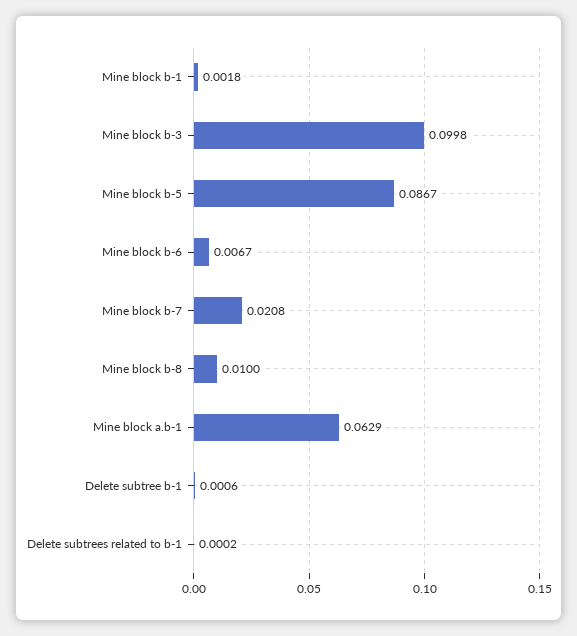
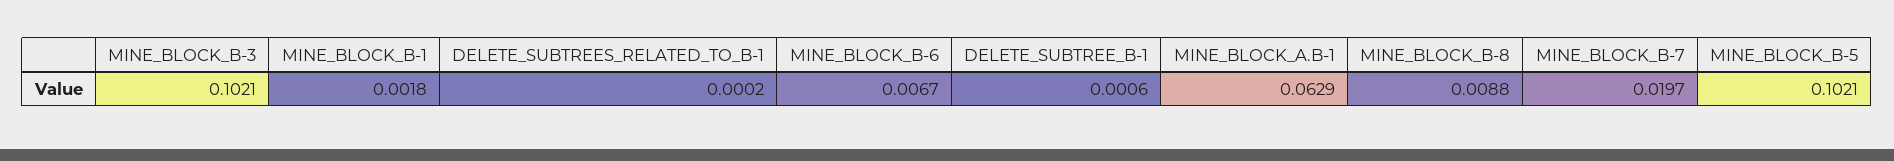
  {
    "Mine block b-1": 0.0018,
-   "Mine block b-3": 0.0998,
+   "Mine block b-3": 0.1021,
-   "Mine block b-5": 0.0867,
+   "Mine block b-5": 0.1021,
    "Mine block b-6": 0.0067,
-   "Mine block b-7": 0.0208,
+   "Mine block b-7": 0.0197,
-   "Mine block b-8": 0.01,
+   "Mine block b-8": 0.0088,
    "Mine block a.b-1": 0.0629,
    "Delete subtree b-1": 0.0006,
    "Delete subtrees related to b-1": 0.0002
  }

